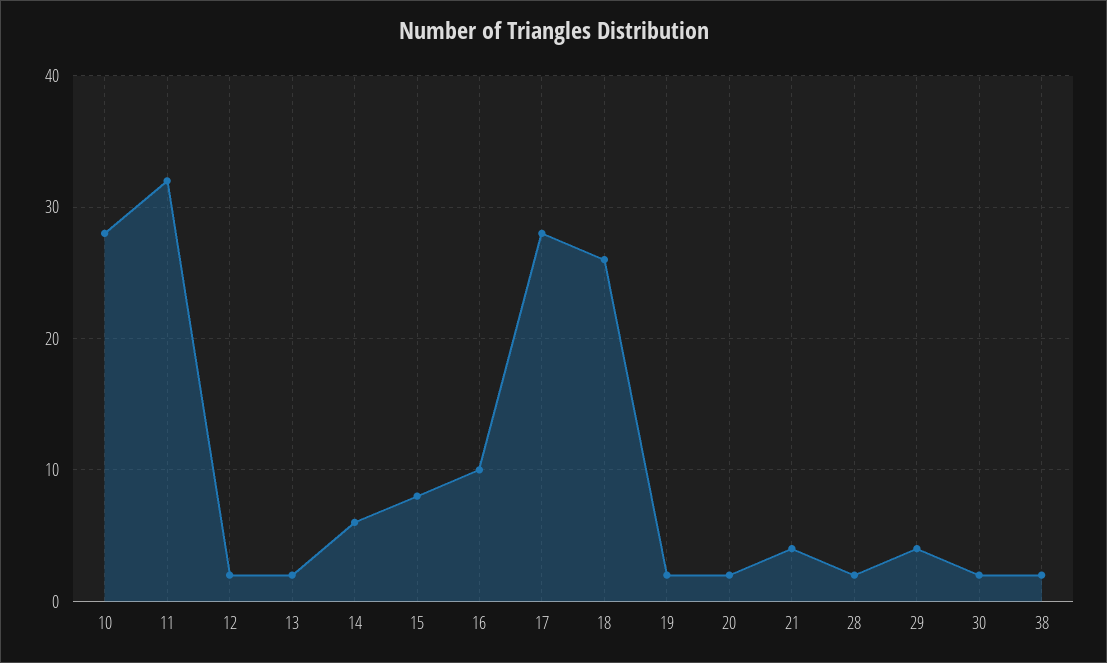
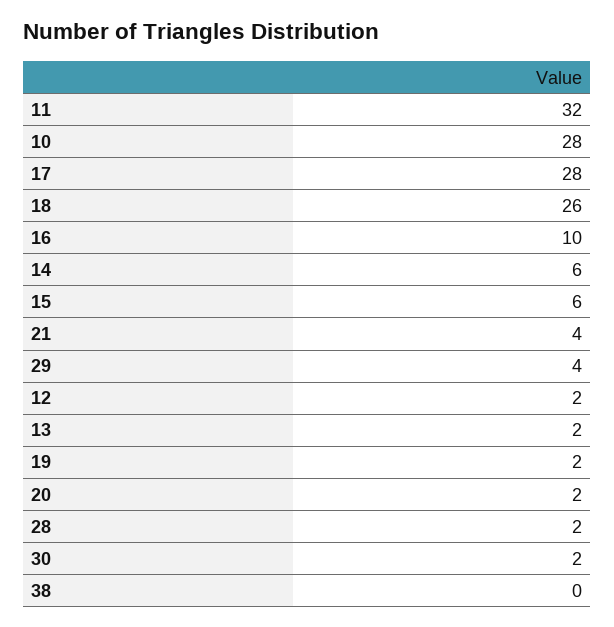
  {
    "10": 28,
    "11": 32,
    "12": 2,
    "13": 2,
    "14": 6,
-   "15": 8,
+   "15": 6,
    "16": 10,
    "17": 28,
    "18": 26,
    "19": 2,
    "20": 2,
    "21": 4,
    "28": 2,
    "29": 4,
    "30": 2,
-   "38": 2
+   "38": 0
  }

